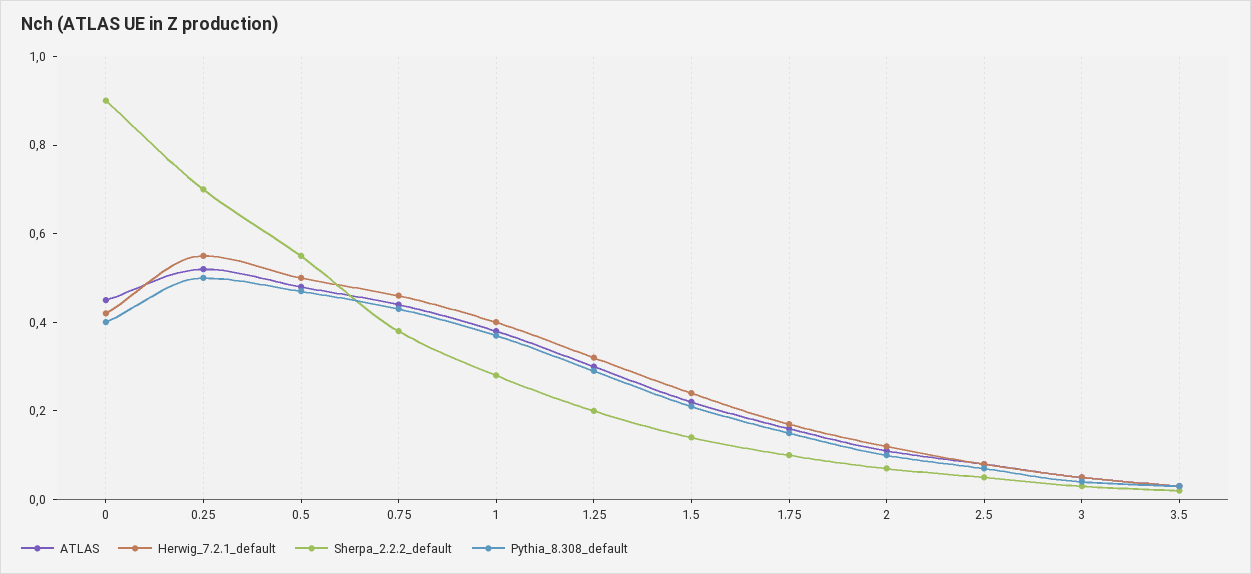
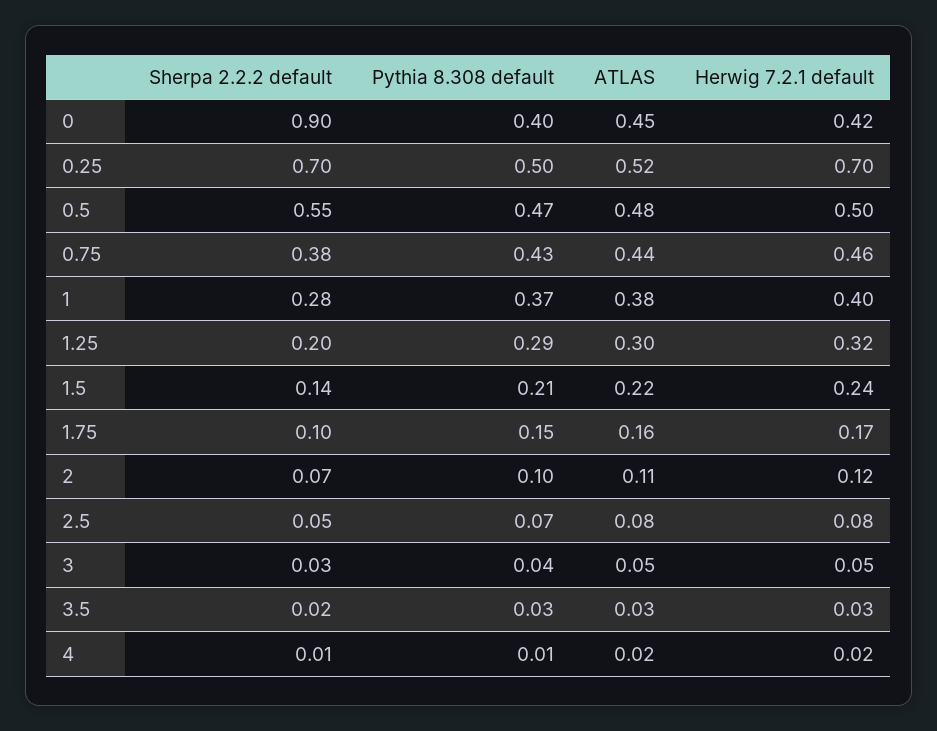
  {
    "ATLAS": {
      "0": 0.45,
      "0.25": 0.52,
      "0.5": 0.48,
      "0.75": 0.44,
      "1": 0.38,
      "1.25": 0.3,
      "1.5": 0.22,
      "1.75": 0.16,
      "2": 0.11,
      "2.5": 0.08,
      "3": 0.05,
-     "3.5": 0.03
+     "3.5": 0.03,
+     "4": 0.02
    },
    "Herwig_7.2.1_default": {
      "0": 0.42,
-     "0.25": 0.55,
+     "0.25": 0.7,
      "0.5": 0.5,
      "0.75": 0.46,
      "1": 0.4,
      "1.25": 0.32,
      "1.5": 0.24,
      "1.75": 0.17,
      "2": 0.12,
      "2.5": 0.08,
      "3": 0.05,
-     "3.5": 0.03
+     "3.5": 0.03,
+     "4": 0.02
    },
    "Sherpa_2.2.2_default": {
      "0": 0.9,
      "0.25": 0.7,
      "0.5": 0.55,
      "0.75": 0.38,
      "1": 0.28,
      "1.25": 0.2,
      "1.5": 0.14,
      "1.75": 0.1,
      "2": 0.07,
      "2.5": 0.05,
      "3": 0.03,
-     "3.5": 0.02
+     "3.5": 0.02,
+     "4": 0.01
    },
    "Pythia_8.308_default": {
      "0": 0.4,
      "0.25": 0.5,
      "0.5": 0.47,
      "0.75": 0.43,
      "1": 0.37,
      "1.25": 0.29,
      "1.5": 0.21,
      "1.75": 0.15,
      "2": 0.1,
      "2.5": 0.07,
      "3": 0.04,
-     "3.5": 0.03
+     "3.5": 0.03,
+     "4": 0.01
    }
  }

